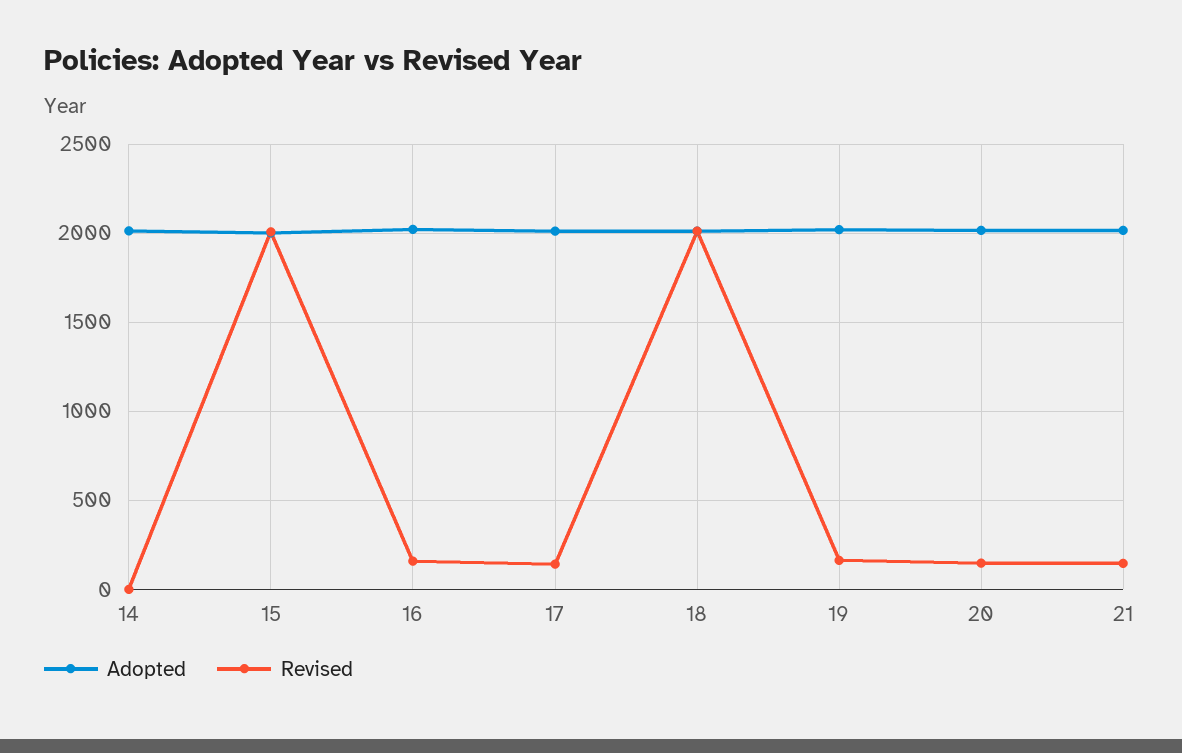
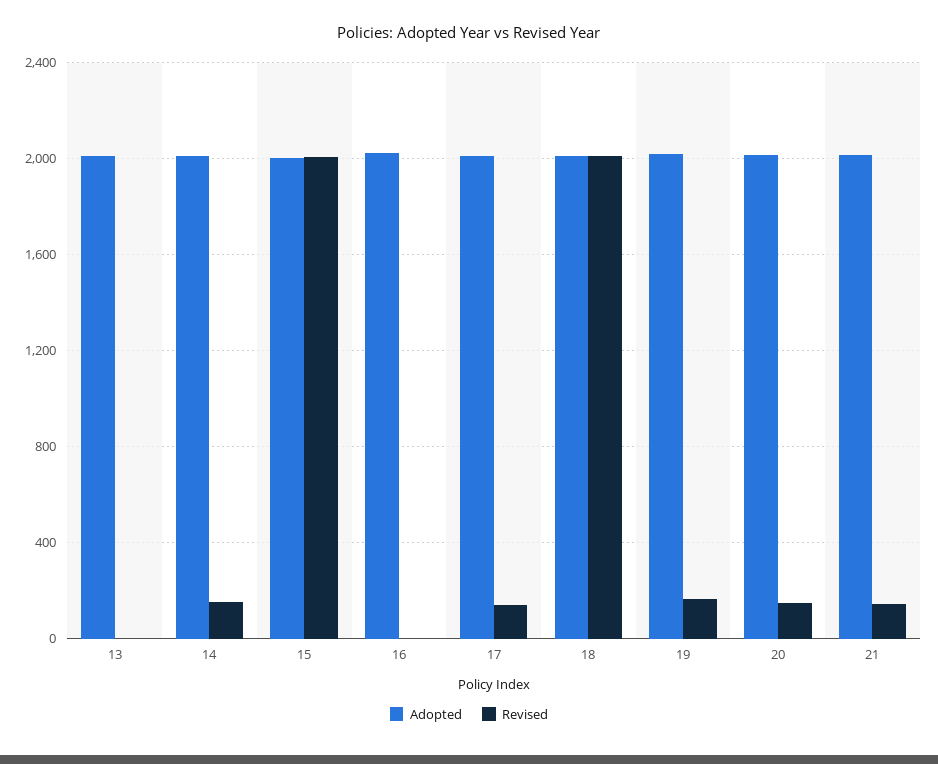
  {
    "Adopted": {
      "14": 2000,
      "15": 2000,
      "16": 2000,
      "17": 2000,
      "18": 2000,
      "19": 2000,
      "20": 2000,
-     "21": 2000
+     "21": 2000,
+     "13": 2000
    },
    "Revised": {
-     "14": 0,
+     "14": 150,
      "15": 2000,
-     "16": 150,
+     "16": 0,
      "17": 150,
      "18": 2000,
      "19": 150,
      "20": 150,
-     "21": 150
+     "21": 150,
+     "13": 0
    }
  }

